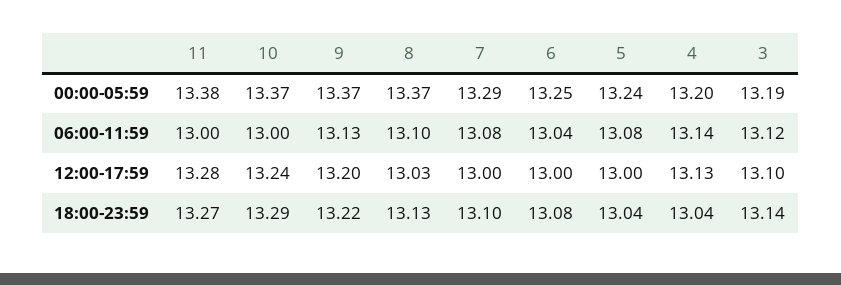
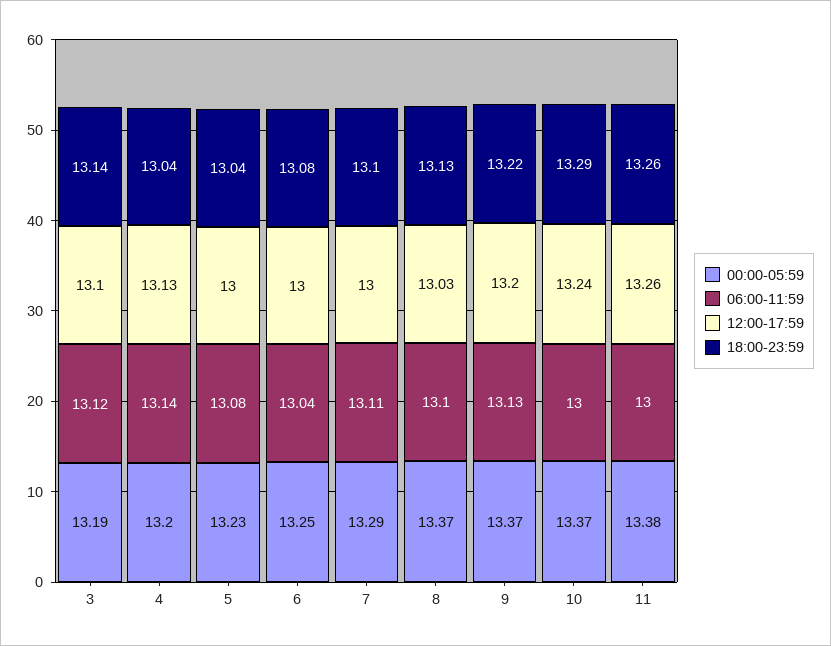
  {
    "00:00-05:59": {
      "11": 13.38,
      "10": 13.37,
      "9": 13.37,
      "8": 13.37,
      "7": 13.29,
      "6": 13.25,
-     "5": 13.24,
+     "5": 13.23,
      "4": 13.2,
      "3": 13.19
    },
    "06:00-11:59": {
      "11": 13,
      "10": 13,
      "9": 13.13,
      "8": 13.1,
-     "7": 13.08,
+     "7": 13.11,
      "6": 13.04,
      "5": 13.08,
      "4": 13.14,
      "3": 13.12
    },
    "12:00-17:59": {
-     "11": 13.28,
+     "11": 13.26,
      "10": 13.24,
      "9": 13.2,
      "8": 13.03,
      "7": 13,
      "6": 13,
      "5": 13,
      "4": 13.13,
      "3": 13.1
    },
    "18:00-23:59": {
-     "11": 13.27,
+     "11": 13.26,
      "10": 13.29,
      "9": 13.22,
      "8": 13.13,
      "7": 13.1,
      "6": 13.08,
      "5": 13.04,
      "4": 13.04,
      "3": 13.14
    }
  }

